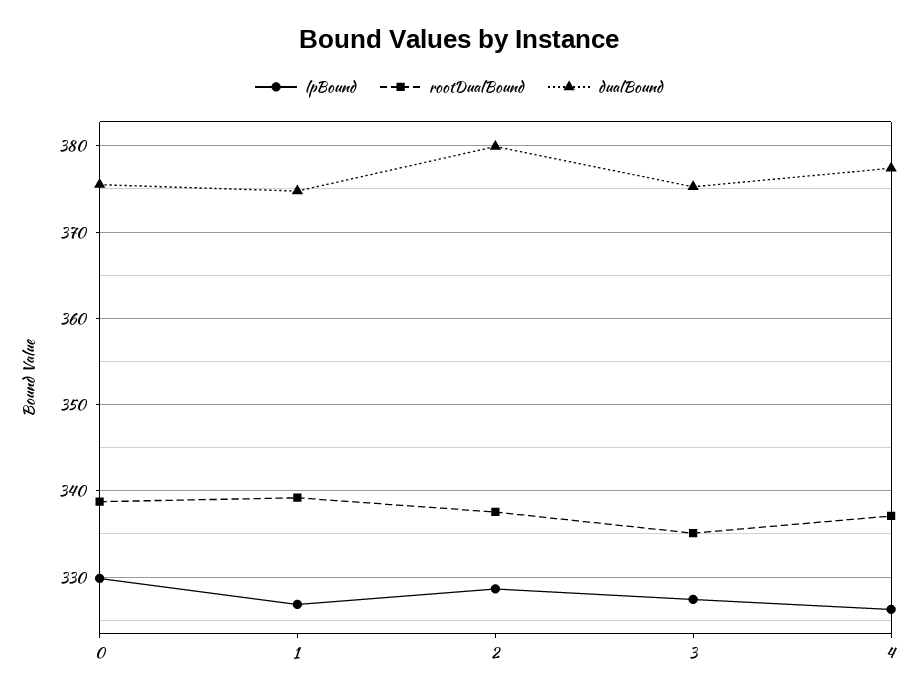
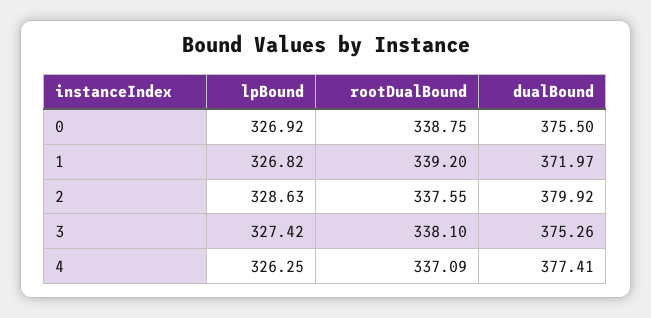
  {
    "lpBound": {
-     "0": 330,
+     "0": 326.92,
      "1": 326.82,
      "2": 328.63,
      "3": 327.42,
      "4": 326.25
    },
    "rootDualBound": {
      "0": 338.75,
      "1": 339.2,
      "2": 337.55,
-     "3": 335,
+     "3": 338.1,
      "4": 337.09
    },
    "dualBound": {
      "0": 375.5,
-     "1": 375,
+     "1": 371.97,
      "2": 379.92,
      "3": 375.26,
      "4": 377.41
    }
  }

